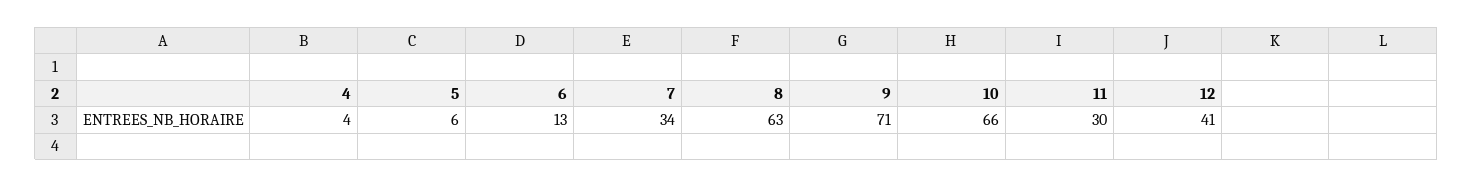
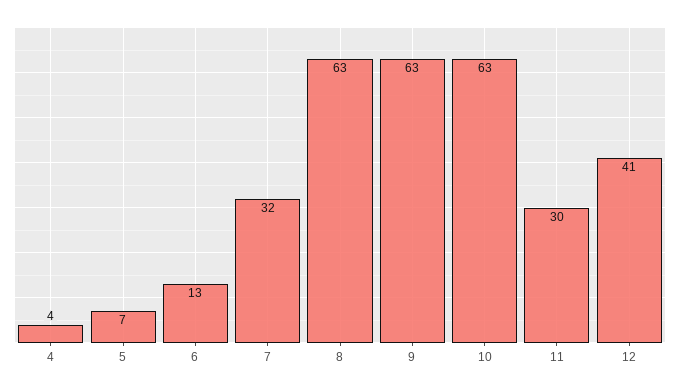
  {
    "4": 4,
-   "5": 6,
+   "5": 7,
    "6": 13,
-   "7": 34,
+   "7": 32,
    "8": 63,
-   "9": 71,
+   "9": 63,
-   "10": 66,
+   "10": 63,
    "11": 30,
    "12": 41
  }

